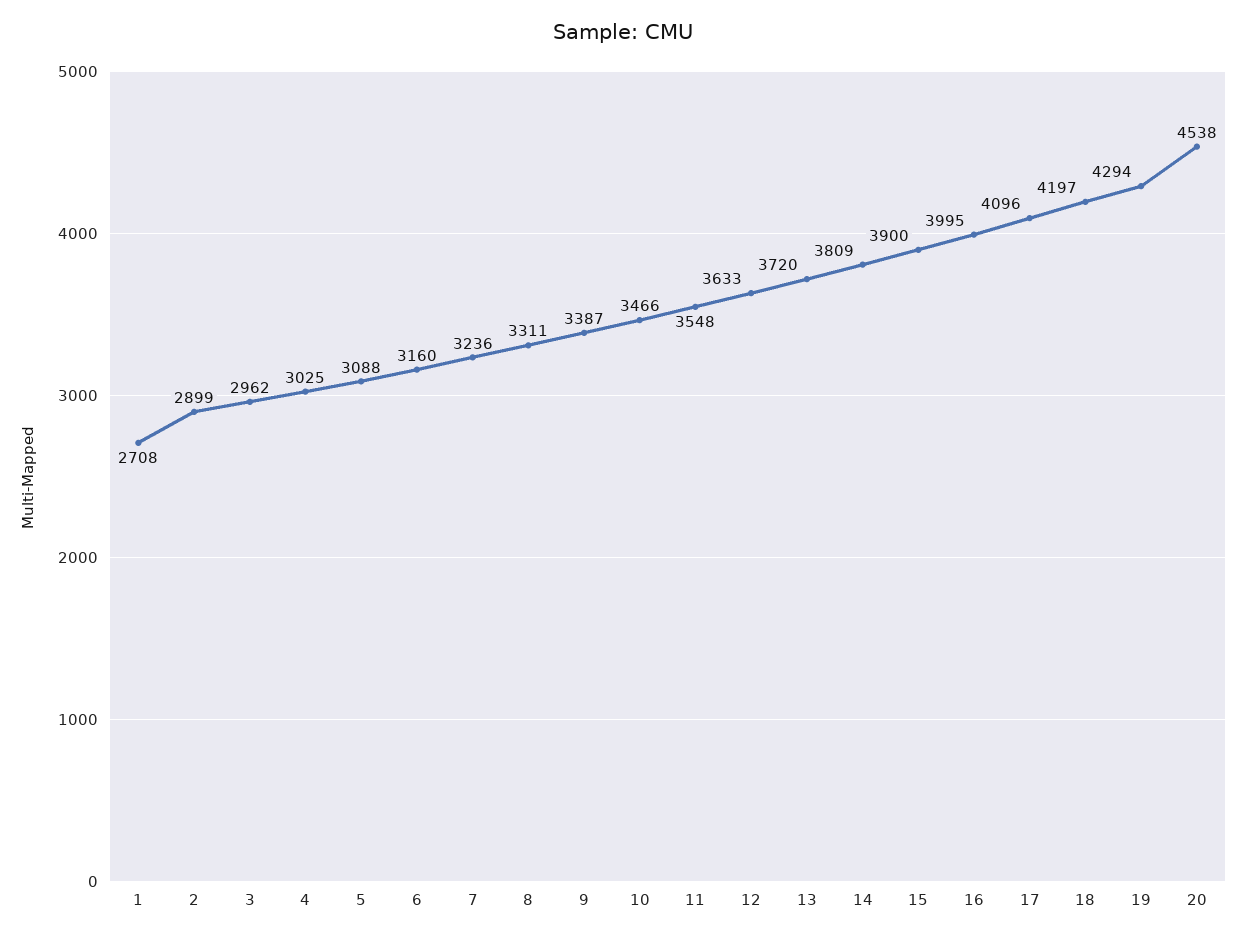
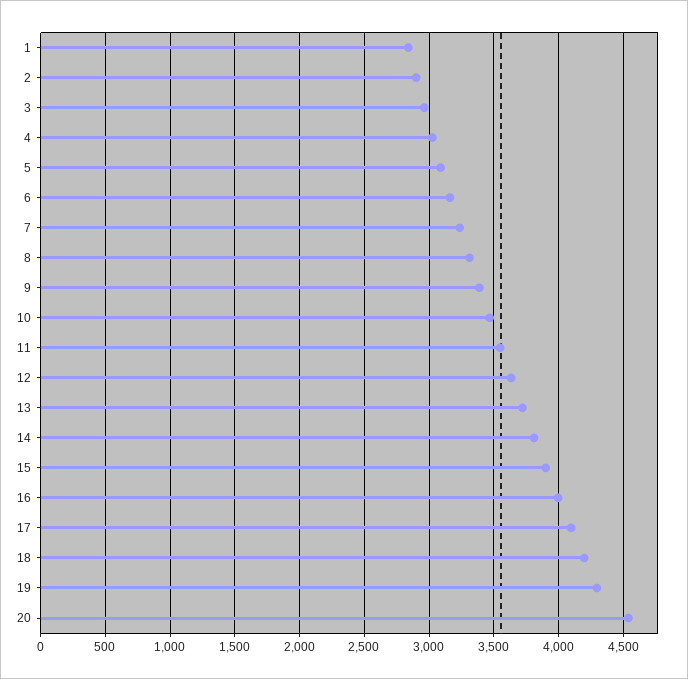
  {
-   "1": 2708,
+   "1": 2850,
    "2": 2899,
    "3": 2962,
    "4": 3025,
    "5": 3088,
    "6": 3160,
    "7": 3236,
    "8": 3311,
    "9": 3387,
    "10": 3466,
    "11": 3548,
    "12": 3633,
    "13": 3720,
    "14": 3809,
    "15": 3900,
    "16": 3995,
    "17": 4096,
    "18": 4197,
    "19": 4294,
    "20": 4538
  }

